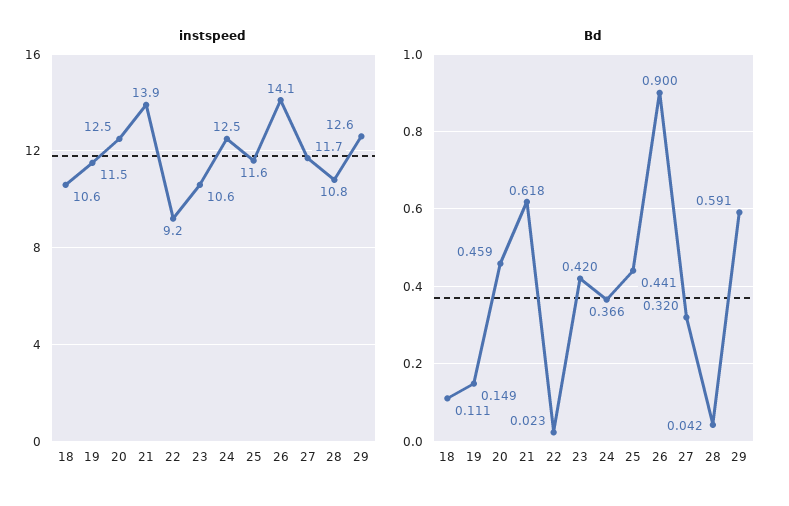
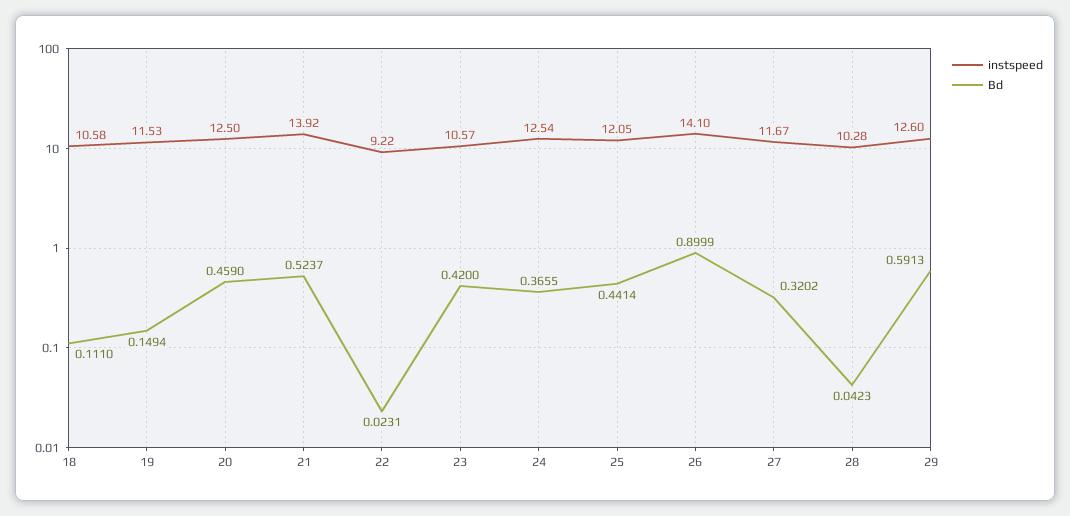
  {
    "instspeed": {
      "18": 10.58,
      "19": 11.53,
      "20": 12.5,
      "21": 13.92,
      "22": 9.22,
      "23": 10.57,
      "24": 12.54,
-     "25": 11.6,
+     "25": 12.05,
      "26": 14.1,
      "27": 11.67,
-     "28": 10.8,
+     "28": 10.28,
      "29": 12.6
    },
    "Bd": {
      "18": 0.111,
      "19": 0.1494,
      "20": 0.459,
-     "21": 0.618,
+     "21": 0.5237,
      "22": 0.0231,
      "23": 0.42,
      "24": 0.3655,
      "25": 0.4414,
      "26": 0.8999,
      "27": 0.3202,
      "28": 0.0423,
      "29": 0.5913
    }
  }

